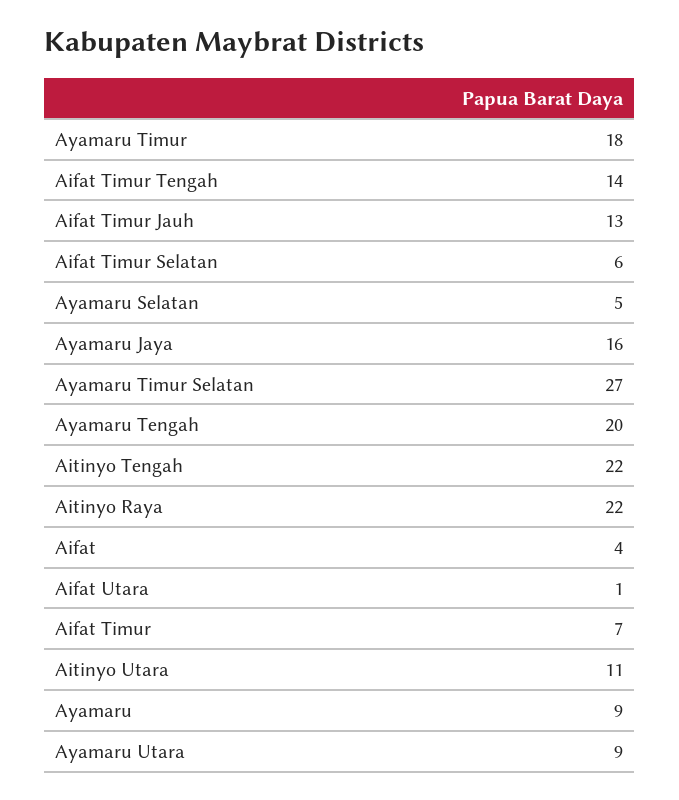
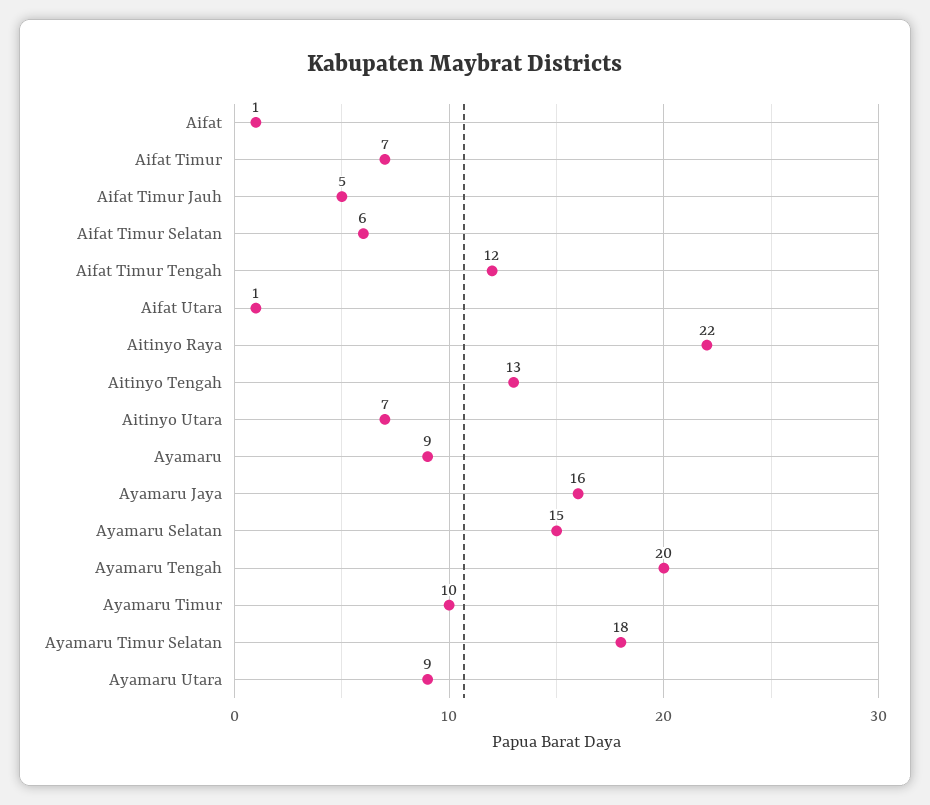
  {
-   "Ayamaru Timur": 18,
+   "Ayamaru Timur": 10,
-   "Aifat Timur Tengah": 14,
+   "Aifat Timur Tengah": 12,
-   "Aifat Timur Jauh": 13,
+   "Aifat Timur Jauh": 5,
    "Aifat Timur Selatan": 6,
-   "Ayamaru Selatan": 5,
+   "Ayamaru Selatan": 15,
    "Ayamaru Jaya": 16,
-   "Ayamaru Timur Selatan": 27,
+   "Ayamaru Timur Selatan": 18,
    "Ayamaru Tengah": 20,
-   "Aitinyo Tengah": 22,
+   "Aitinyo Tengah": 13,
    "Aitinyo Raya": 22,
-   "Aifat": 4,
+   "Aifat": 1,
    "Aifat Utara": 1,
    "Aifat Timur": 7,
-   "Aitinyo Utara": 11,
+   "Aitinyo Utara": 7,
    "Ayamaru": 9,
    "Ayamaru Utara": 9
  }

